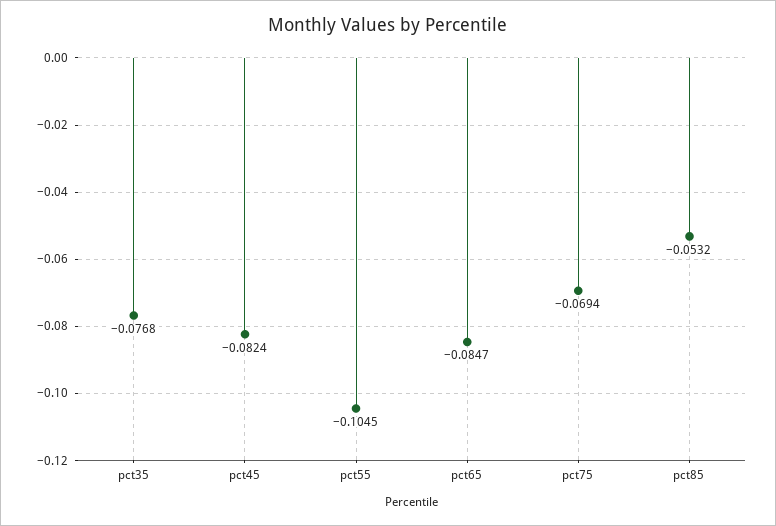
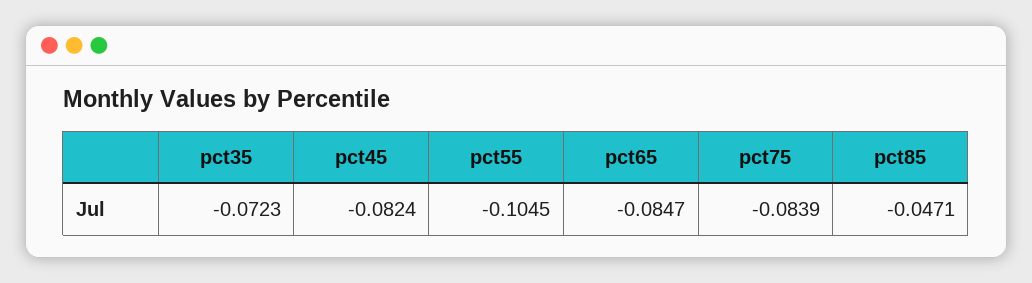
  {
-   "pct35": -0.0768,
+   "pct35": -0.0723,
    "pct45": -0.0824,
    "pct55": -0.1045,
    "pct65": -0.0847,
-   "pct75": -0.0694,
+   "pct75": -0.0839,
-   "pct85": -0.0532
+   "pct85": -0.0471
  }

